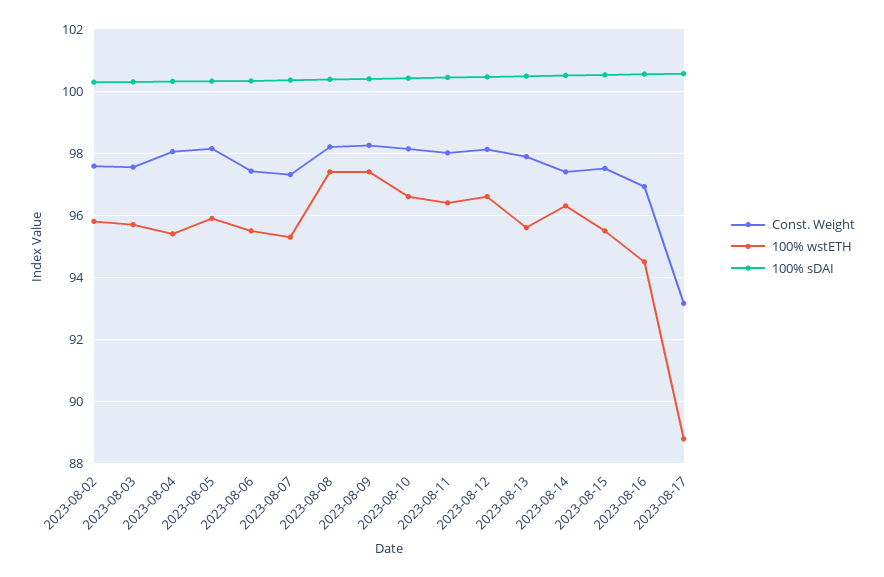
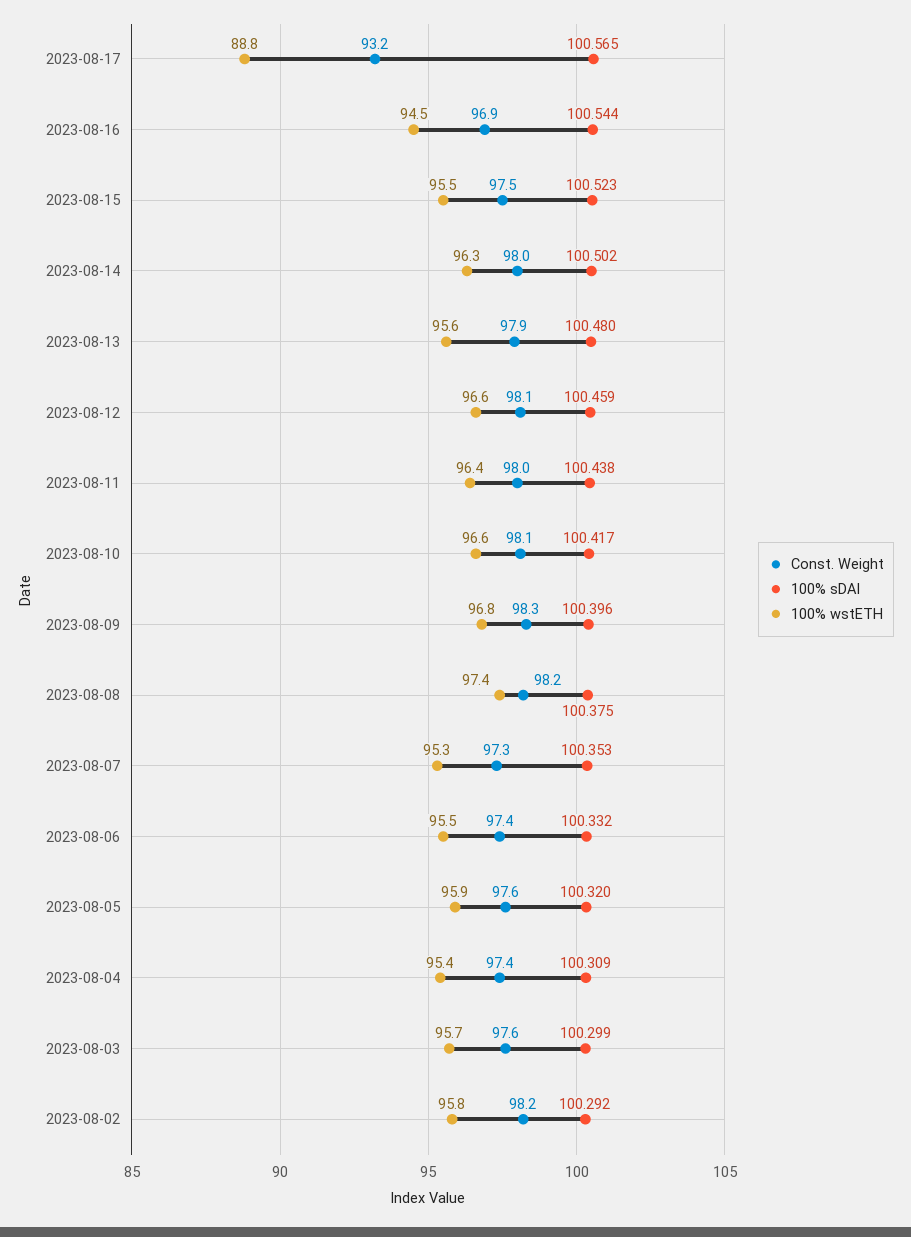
  {
    "Const. Weight": {
-     "2023-08-02": 97.6,
+     "2023-08-02": 98.2,
      "2023-08-03": 97.6,
-     "2023-08-04": 98,
+     "2023-08-04": 97.4,
-     "2023-08-05": 98.2,
+     "2023-08-05": 97.6,
      "2023-08-06": 97.4,
      "2023-08-07": 97.3,
      "2023-08-08": 98.2,
      "2023-08-09": 98.3,
      "2023-08-10": 98.1,
      "2023-08-11": 98,
      "2023-08-12": 98.1,
      "2023-08-13": 97.9,
-     "2023-08-14": 97.4,
+     "2023-08-14": 98,
      "2023-08-15": 97.5,
      "2023-08-16": 96.9,
      "2023-08-17": 93.2
    },
    "100% wstETH": {
      "2023-08-02": 95.8,
      "2023-08-03": 95.7,
      "2023-08-04": 95.4,
      "2023-08-05": 95.9,
      "2023-08-06": 95.5,
      "2023-08-07": 95.3,
      "2023-08-08": 97.4,
-     "2023-08-09": 97.4,
+     "2023-08-09": 96.8,
      "2023-08-10": 96.6,
      "2023-08-11": 96.4,
      "2023-08-12": 96.6,
      "2023-08-13": 95.6,
      "2023-08-14": 96.3,
      "2023-08-15": 95.5,
      "2023-08-16": 94.5,
      "2023-08-17": 88.8
    },
    "100% sDAI": {
      "2023-08-02": 100.292,
      "2023-08-03": 100.299,
      "2023-08-04": 100.309,
      "2023-08-05": 100.32,
      "2023-08-06": 100.332,
      "2023-08-07": 100.353,
      "2023-08-08": 100.375,
      "2023-08-09": 100.396,
      "2023-08-10": 100.417,
      "2023-08-11": 100.438,
      "2023-08-12": 100.459,
      "2023-08-13": 100.48,
      "2023-08-14": 100.502,
      "2023-08-15": 100.523,
      "2023-08-16": 100.544,
      "2023-08-17": 100.565
    }
  }

